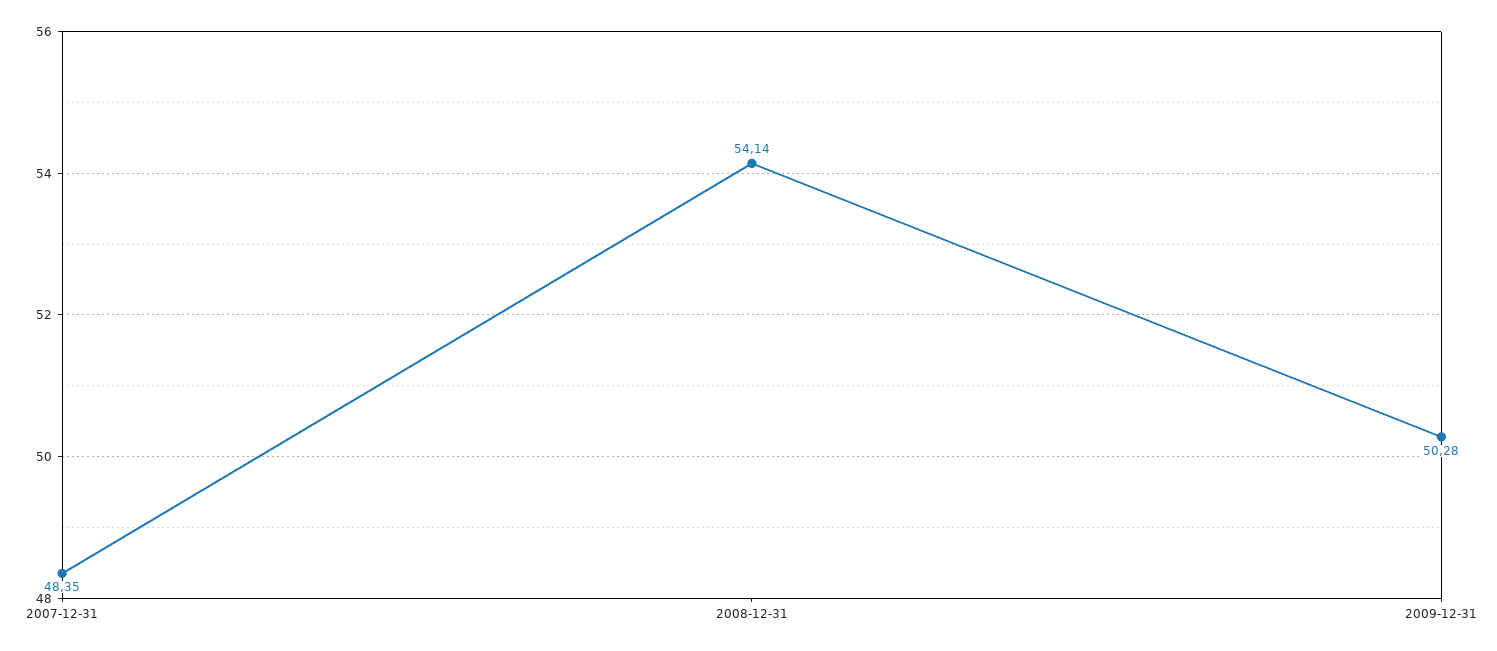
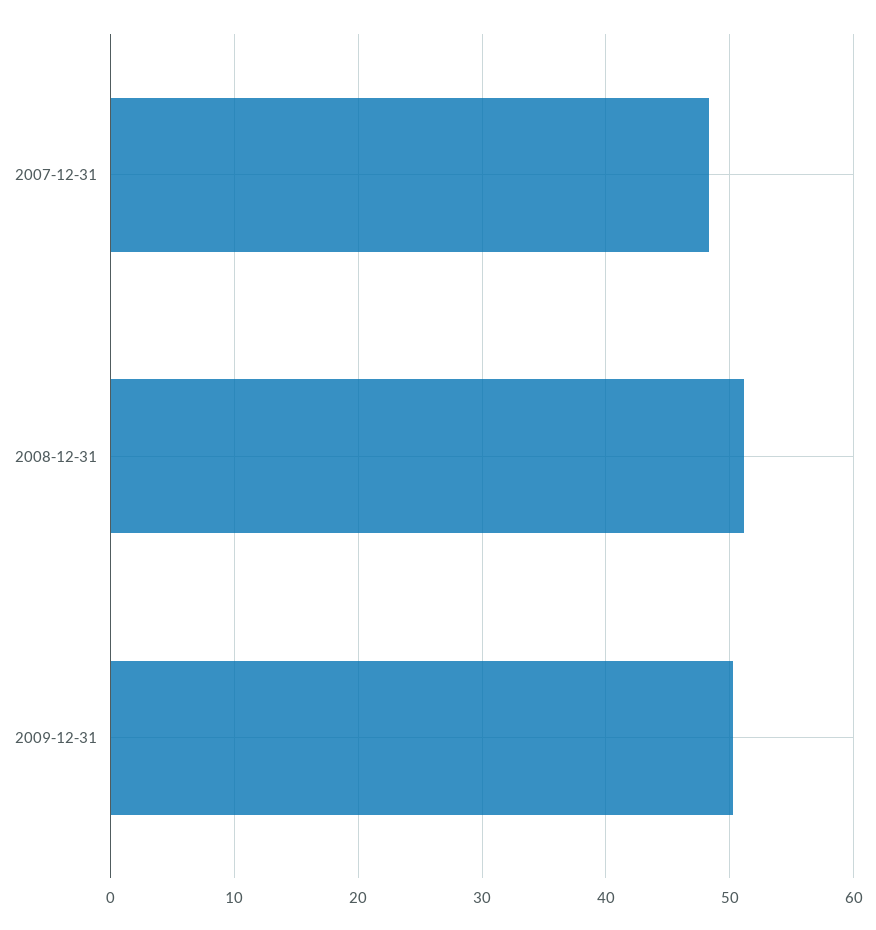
  {
    "2007-12-31": 48.35,
-   "2008-12-31": 54.14,
+   "2008-12-31": 51,
    "2009-12-31": 50.28
  }

